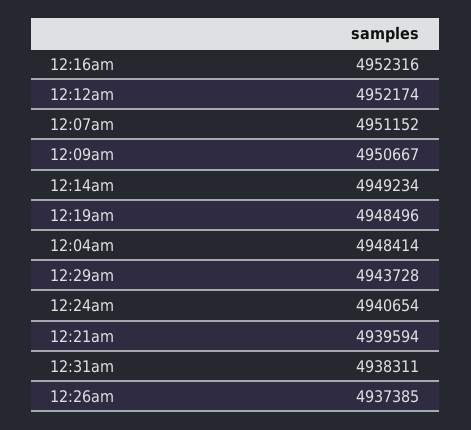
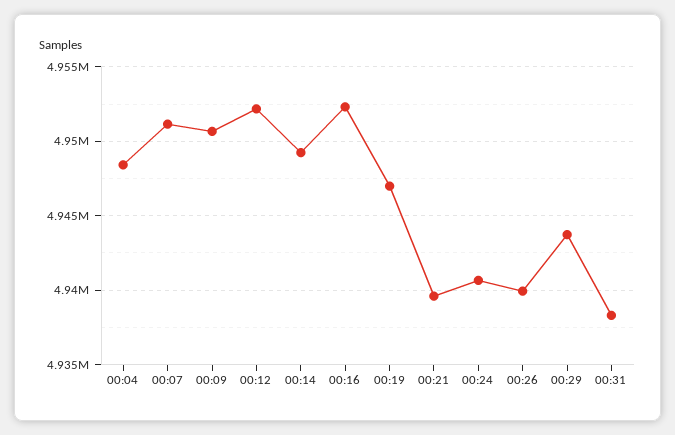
  {
    "12:16am": 4952316,
    "12:12am": 4952174,
    "12:07am": 4951152,
    "12:09am": 4950667,
    "12:14am": 4949234,
-   "12:19am": 4948496,
+   "12:19am": 4947000,
    "12:04am": 4948414,
    "12:29am": 4943728,
    "12:24am": 4940654,
    "12:21am": 4939594,
    "12:31am": 4938311,
-   "12:26am": 4937385
+   "12:26am": 4940000
  }

